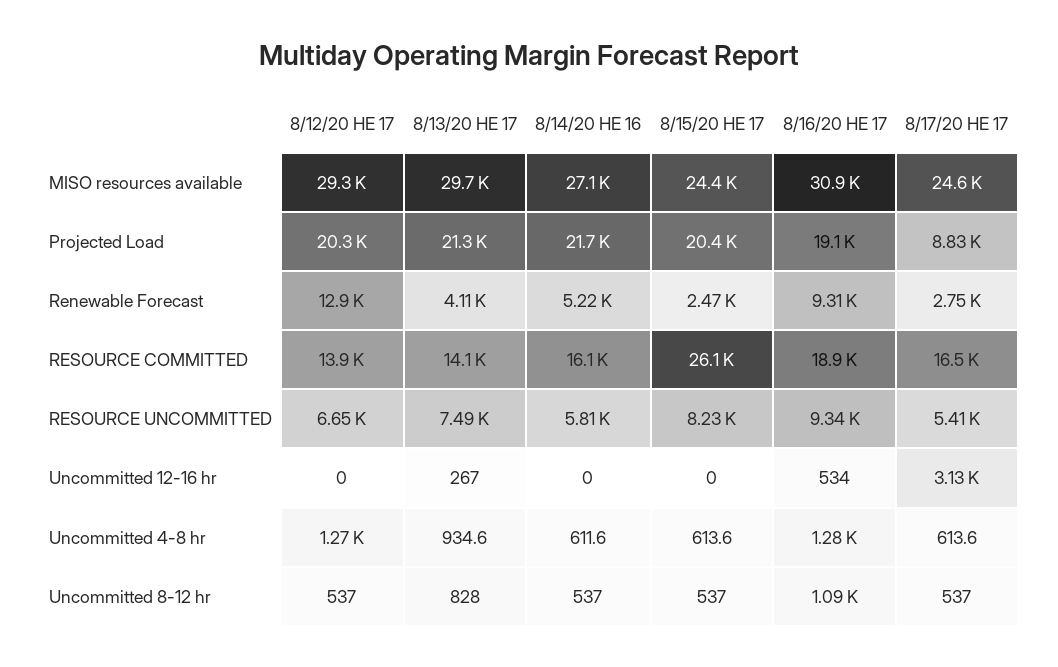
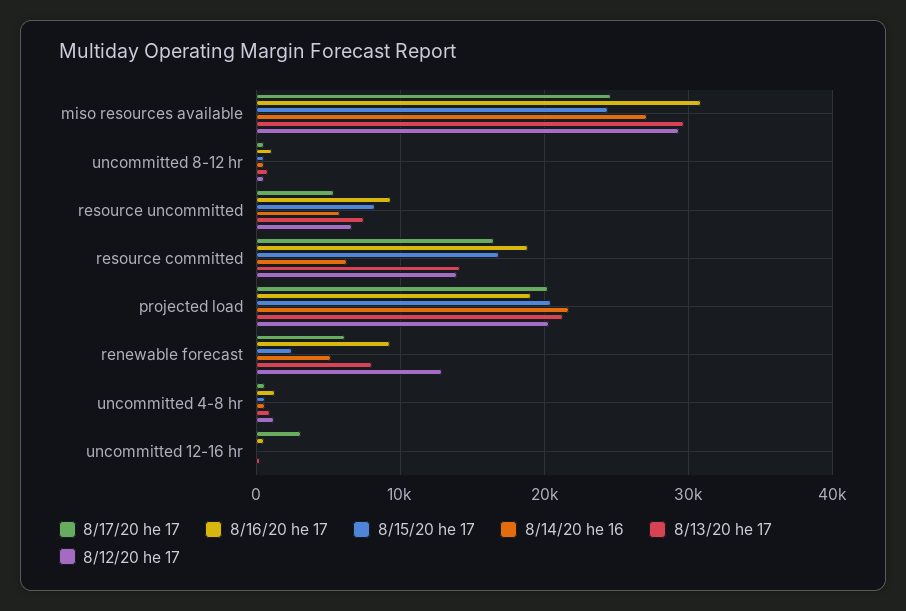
  {
    "8/12/20 HE 17": {
      "MISO resources available": 29300,
      "Projected Load": 20300,
      "Renewable Forecast": 12900,
      "RESOURCE COMMITTED": 13900,
      "RESOURCE UNCOMMITTED": 6650,
      "Uncommitted 12-16 hr": 0,
      "Uncommitted 4-8 hr": 1270,
      "Uncommitted 8-12 hr": 537
    },
    "8/13/20 HE 17": {
      "MISO resources available": 29700,
      "Projected Load": 21300,
-     "Renewable Forecast": 4110,
+     "Renewable Forecast": 8000,
      "RESOURCE COMMITTED": 14100,
      "RESOURCE UNCOMMITTED": 7490,
      "Uncommitted 12-16 hr": 267,
      "Uncommitted 4-8 hr": 934.6,
      "Uncommitted 8-12 hr": 828
    },
    "8/14/20 HE 16": {
      "MISO resources available": 27100,
      "Projected Load": 21700,
      "Renewable Forecast": 5220,
-     "RESOURCE COMMITTED": 16100,
+     "RESOURCE COMMITTED": 6000,
      "RESOURCE UNCOMMITTED": 5810,
      "Uncommitted 12-16 hr": 0,
      "Uncommitted 4-8 hr": 611.6,
      "Uncommitted 8-12 hr": 537
    },
    "8/15/20 HE 17": {
      "MISO resources available": 24400,
      "Projected Load": 20400,
      "Renewable Forecast": 2470,
-     "RESOURCE COMMITTED": 26100,
+     "RESOURCE COMMITTED": 17000,
      "RESOURCE UNCOMMITTED": 8230,
      "Uncommitted 12-16 hr": 0,
      "Uncommitted 4-8 hr": 613.6,
      "Uncommitted 8-12 hr": 537
    },
    "8/16/20 HE 17": {
      "MISO resources available": 30900,
      "Projected Load": 19100,
      "Renewable Forecast": 9310,
      "RESOURCE COMMITTED": 18900,
      "RESOURCE UNCOMMITTED": 9340,
      "Uncommitted 12-16 hr": 534,
      "Uncommitted 4-8 hr": 1280,
      "Uncommitted 8-12 hr": 1090
    },
    "8/17/20 HE 17": {
      "MISO resources available": 24600,
-     "Projected Load": 8830,
+     "Projected Load": 20000,
-     "Renewable Forecast": 2750,
+     "Renewable Forecast": 6000,
      "RESOURCE COMMITTED": 16500,
      "RESOURCE UNCOMMITTED": 5410,
      "Uncommitted 12-16 hr": 3130,
      "Uncommitted 4-8 hr": 613.6,
      "Uncommitted 8-12 hr": 537
    }
  }

